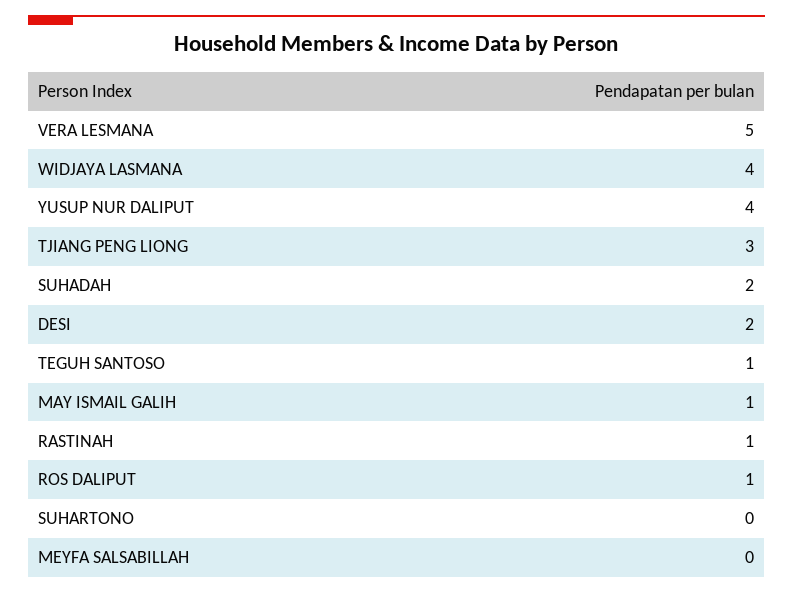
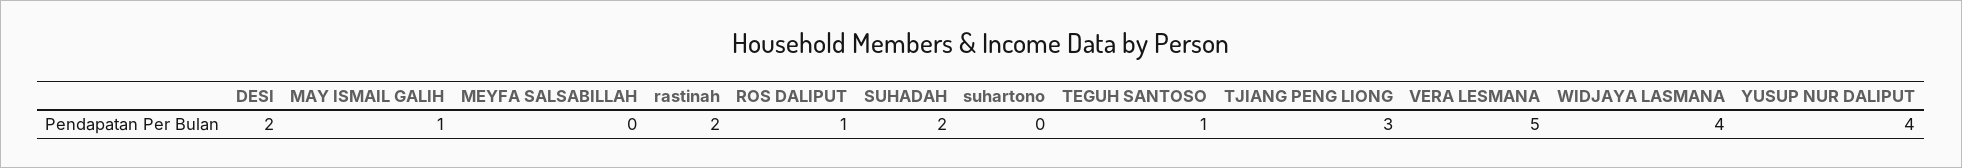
  {
    "VERA LESMANA": 5,
    "WIDJAYA LASMANA": 4,
    "YUSUP NUR DALIPUT": 4,
    "TJIANG PENG LIONG": 3,
    "SUHADAH": 2,
    "DESI": 2,
    "TEGUH SANTOSO": 1,
    "MAY ISMAIL GALIH": 1,
-   "RASTINAH": 1,
+   "RASTINAH": 2,
    "ROS DALIPUT": 1,
    "SUHARTONO": 0,
    "MEYFA SALSABILLAH": 0
  }

